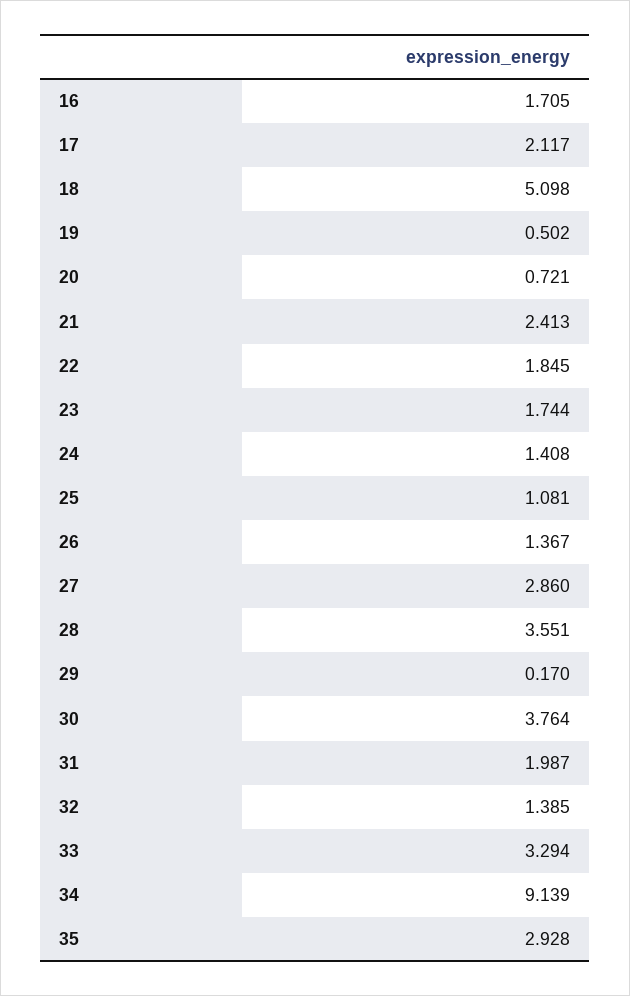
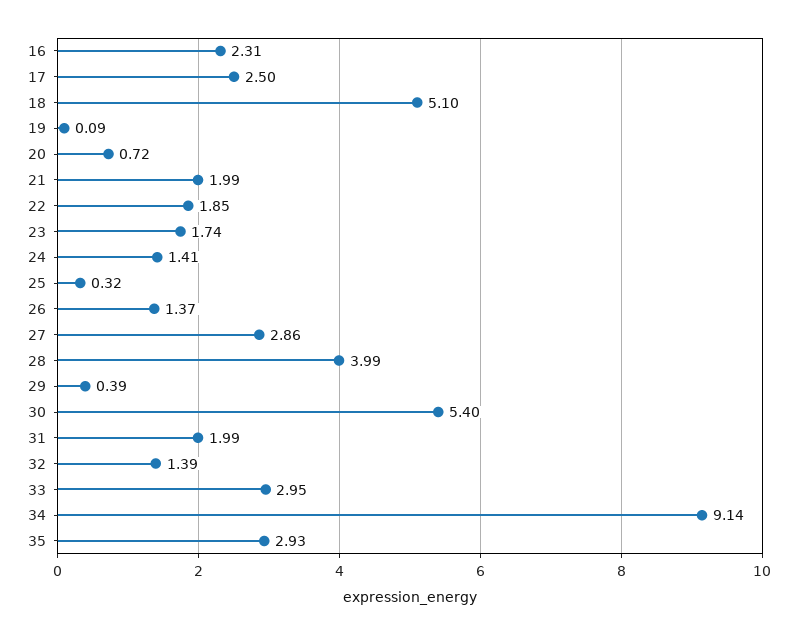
  {
-   "16": 1.705,
+   "16": 2.31,
-   "17": 2.117,
+   "17": 2.5,
    "18": 5.098,
-   "19": 0.502,
+   "19": 0.09,
    "20": 0.721,
-   "21": 2.413,
+   "21": 1.99,
    "22": 1.845,
    "23": 1.744,
    "24": 1.408,
-   "25": 1.081,
+   "25": 0.32,
    "26": 1.367,
    "27": 2.86,
-   "28": 3.551,
+   "28": 3.99,
-   "29": 0.17,
+   "29": 0.39,
-   "30": 3.764,
+   "30": 5.4,
    "31": 1.987,
    "32": 1.385,
-   "33": 3.294,
+   "33": 2.95,
    "34": 9.139,
    "35": 2.928
  }

